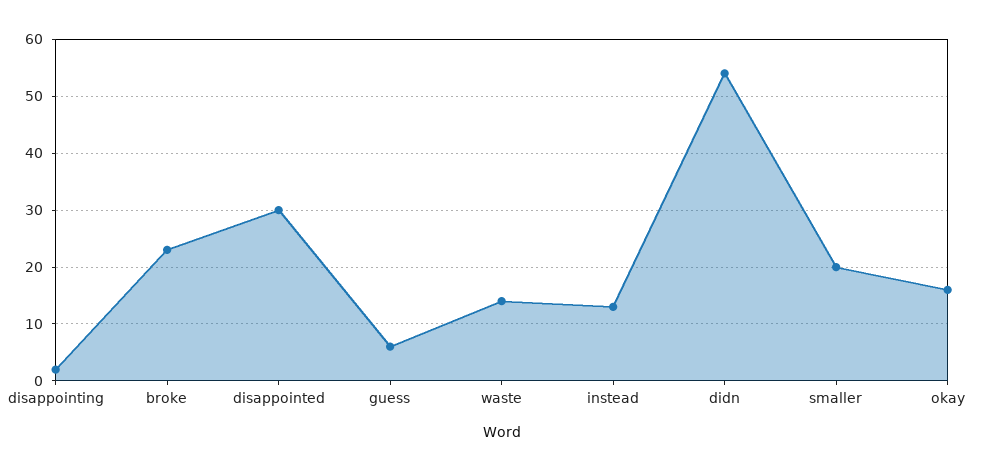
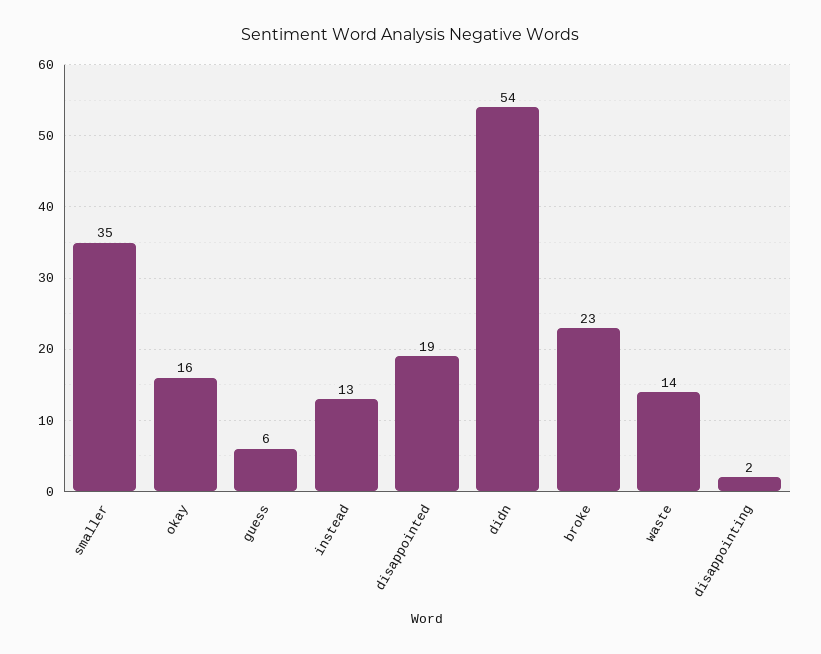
  {
    "disappointing": 2,
    "broke": 23,
-   "disappointed": 30,
+   "disappointed": 19,
    "guess": 6,
    "waste": 14,
    "instead": 13,
    "didn": 54,
-   "smaller": 20,
+   "smaller": 35,
    "okay": 16
  }

